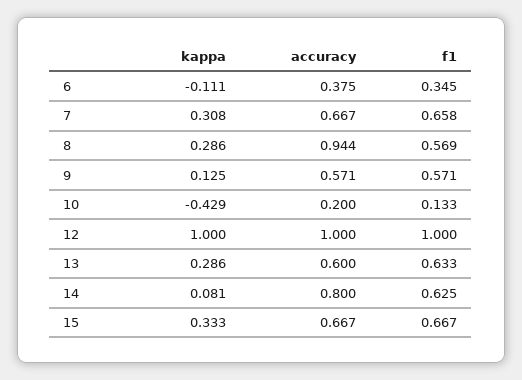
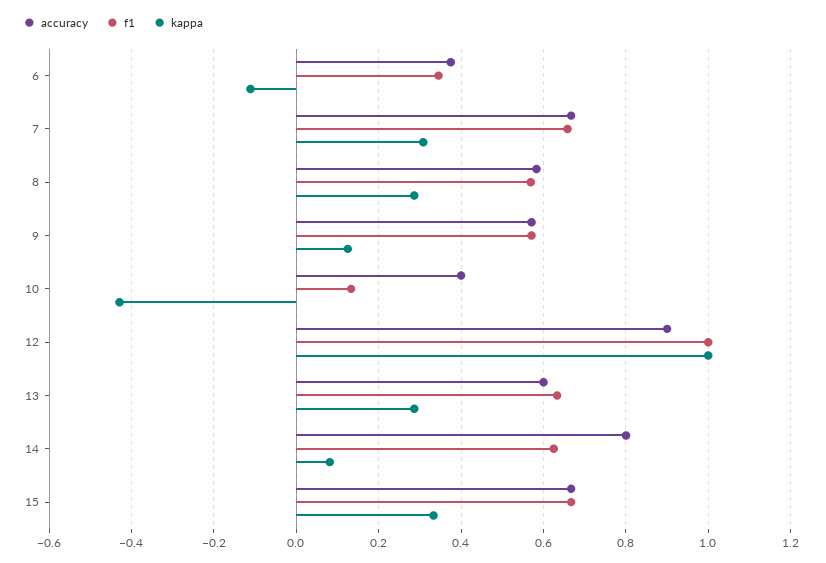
  {
    "kappa": {
      "6": -0.111,
      "7": 0.308,
      "8": 0.286,
      "9": 0.125,
      "10": -0.429,
      "12": 1,
      "13": 0.286,
      "14": 0.081,
      "15": 0.333
    },
    "accuracy": {
      "6": 0.375,
      "7": 0.667,
-     "8": 0.944,
+     "8": 0.58,
      "9": 0.571,
-     "10": 0.2,
+     "10": 0.4,
-     "12": 1,
+     "12": 0.9,
      "13": 0.6,
      "14": 0.8,
      "15": 0.667
    },
    "f1": {
      "6": 0.345,
      "7": 0.658,
      "8": 0.569,
      "9": 0.571,
      "10": 0.133,
      "12": 1,
      "13": 0.633,
      "14": 0.625,
      "15": 0.667
    }
  }

